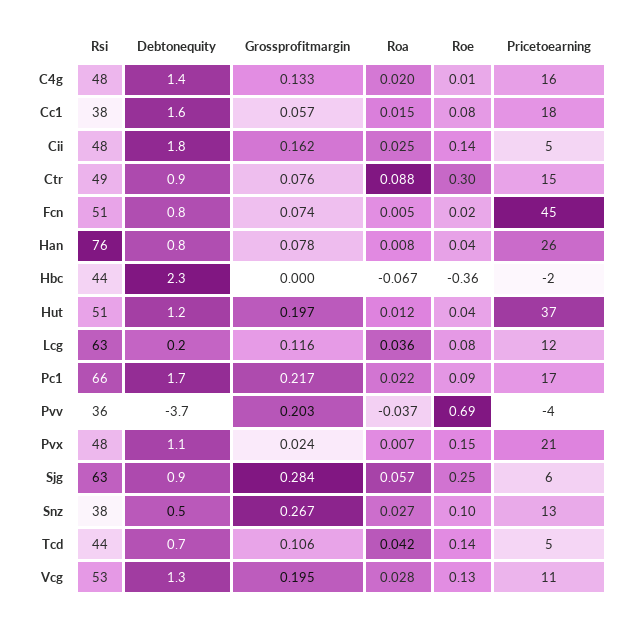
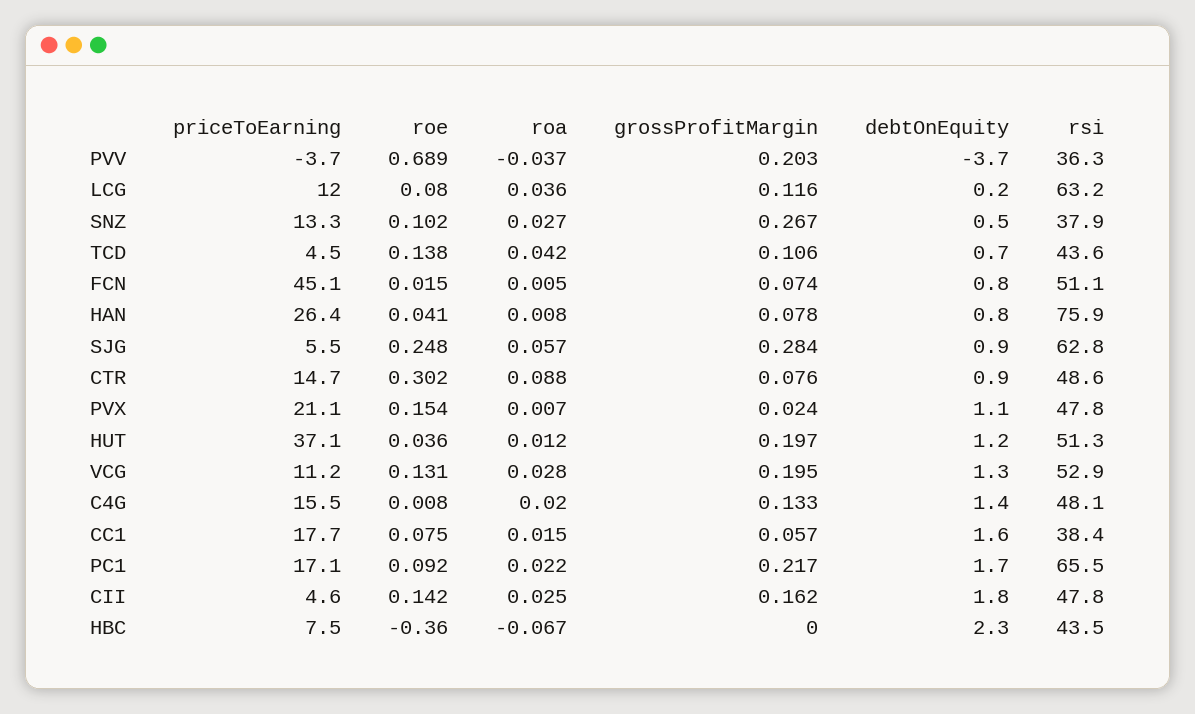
  {
    "Rsi": {
      "C4g": 48.1,
      "Cc1": 38.4,
      "Cii": 47.8,
      "Ctr": 48.6,
      "Fcn": 51.1,
      "Han": 75.9,
      "Hbc": 43.5,
      "Hut": 51.3,
      "Lcg": 63.2,
      "Pc1": 65.5,
      "Pvv": 36.3,
      "Pvx": 47.8,
      "Sjg": 62.8,
      "Snz": 37.9,
      "Tcd": 43.6,
      "Vcg": 52.9
    },
    "Debtonequity": {
      "C4g": 1.4,
      "Cc1": 1.6,
      "Cii": 1.8,
      "Ctr": 0.9,
      "Fcn": 0.8,
      "Han": 0.8,
      "Hbc": 2.3,
      "Hut": 1.2,
      "Lcg": 0.2,
      "Pc1": 1.7,
      "Pvv": -3.7,
      "Pvx": 1.1,
      "Sjg": 0.9,
      "Snz": 0.5,
      "Tcd": 0.7,
      "Vcg": 1.3
    },
    "Grossprofitmargin": {
      "C4g": 0.133,
      "Cc1": 0.057,
      "Cii": 0.162,
      "Ctr": 0.076,
      "Fcn": 0.074,
      "Han": 0.078,
      "Hbc": 0,
      "Hut": 0.197,
      "Lcg": 0.116,
      "Pc1": 0.217,
      "Pvv": 0.203,
      "Pvx": 0.024,
      "Sjg": 0.284,
      "Snz": 0.267,
      "Tcd": 0.106,
      "Vcg": 0.195
    },
    "Roa": {
      "C4g": 0.02,
      "Cc1": 0.015,
      "Cii": 0.025,
      "Ctr": 0.088,
      "Fcn": 0.005,
      "Han": 0.008,
      "Hbc": -0.067,
      "Hut": 0.012,
      "Lcg": 0.036,
      "Pc1": 0.022,
      "Pvv": -0.037,
      "Pvx": 0.007,
      "Sjg": 0.057,
      "Snz": 0.027,
      "Tcd": 0.042,
      "Vcg": 0.028
    },
    "Roe": {
      "C4g": 0.008,
      "Cc1": 0.075,
      "Cii": 0.142,
      "Ctr": 0.302,
      "Fcn": 0.015,
      "Han": 0.041,
      "Hbc": -0.36,
      "Hut": 0.036,
      "Lcg": 0.08,
      "Pc1": 0.092,
      "Pvv": 0.689,
      "Pvx": 0.154,
      "Sjg": 0.248,
      "Snz": 0.102,
      "Tcd": 0.138,
      "Vcg": 0.131
    },
    "Pricetoearning": {
      "C4g": 15.5,
      "Cc1": 17.7,
      "Cii": 4.6,
      "Ctr": 14.7,
      "Fcn": 45.1,
      "Han": 26.4,
-     "Hbc": -2,
+     "Hbc": 7.5,
      "Hut": 37.1,
      "Lcg": 12,
      "Pc1": 17.1,
      "Pvv": -3.7,
      "Pvx": 21.1,
      "Sjg": 5.5,
      "Snz": 13.3,
      "Tcd": 4.5,
      "Vcg": 11.2
    }
  }

